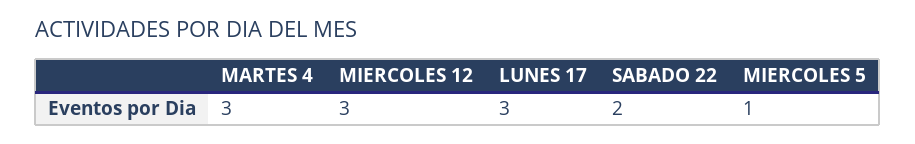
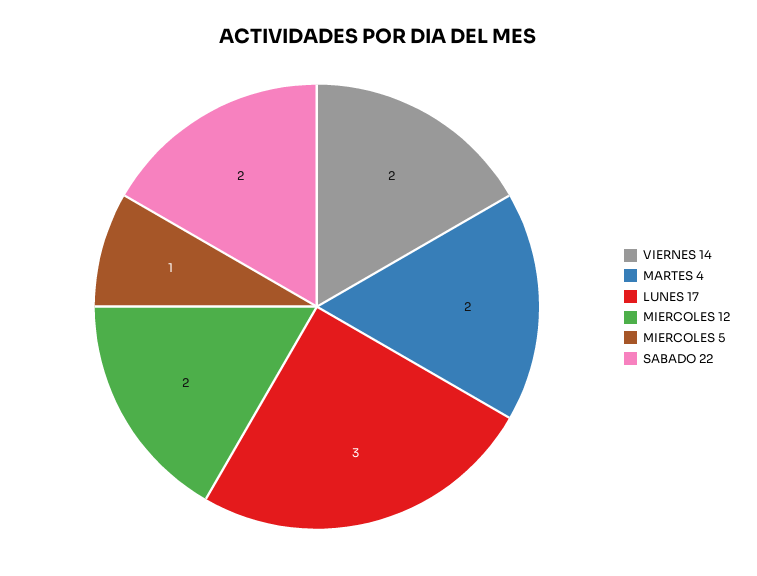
  {
-   "MARTES 4": 3,
+   "MARTES 4": 2,
-   "MIERCOLES 12": 3,
+   "MIERCOLES 12": 2,
    "LUNES 17": 3,
    "SABADO 22": 2,
-   "MIERCOLES 5": 1
+   "MIERCOLES 5": 1,
+   "VIERNES 14": 2
  }

